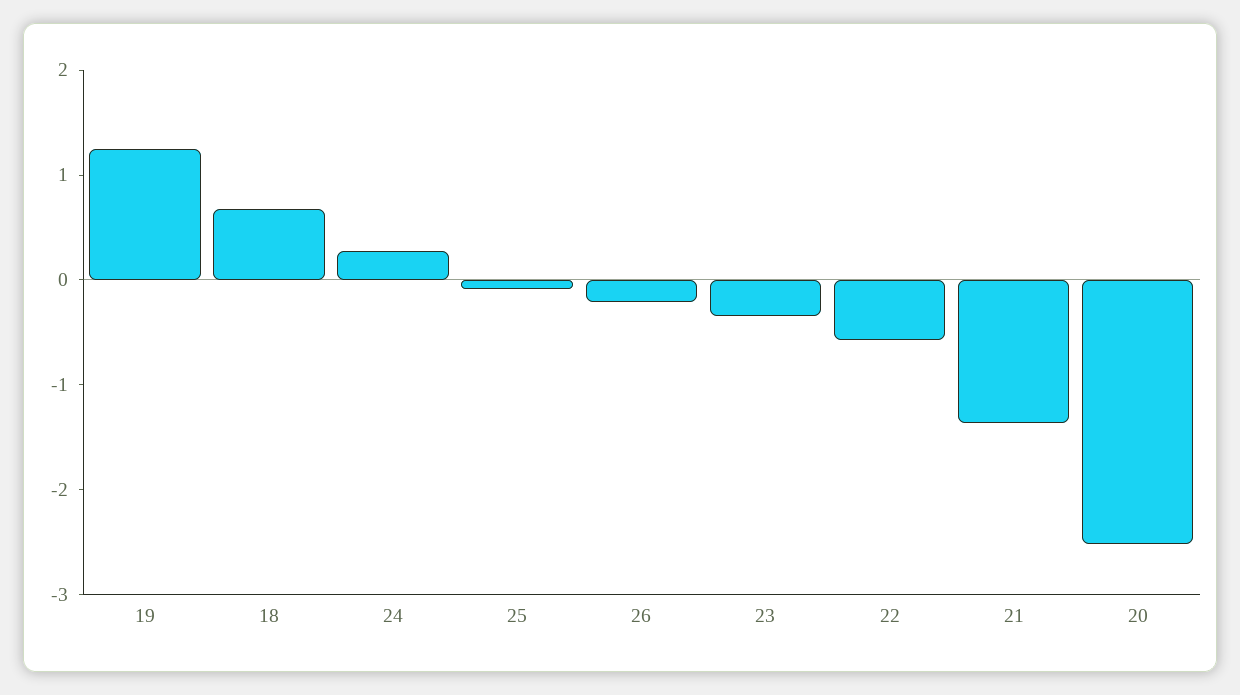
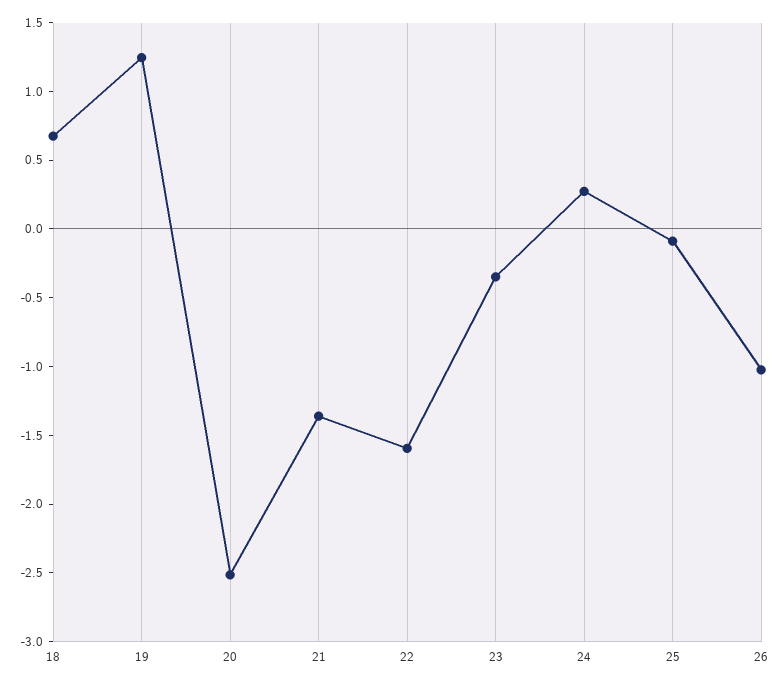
  {
    "19": 1.2,
    "18": 0.7,
    "24": 0.3,
    "25": -0.1,
-   "26": -0.2,
+   "26": -1,
    "23": -0.3,
-   "22": -0.6,
+   "22": -1.6,
    "21": -1.4,
    "20": -2.5
  }

